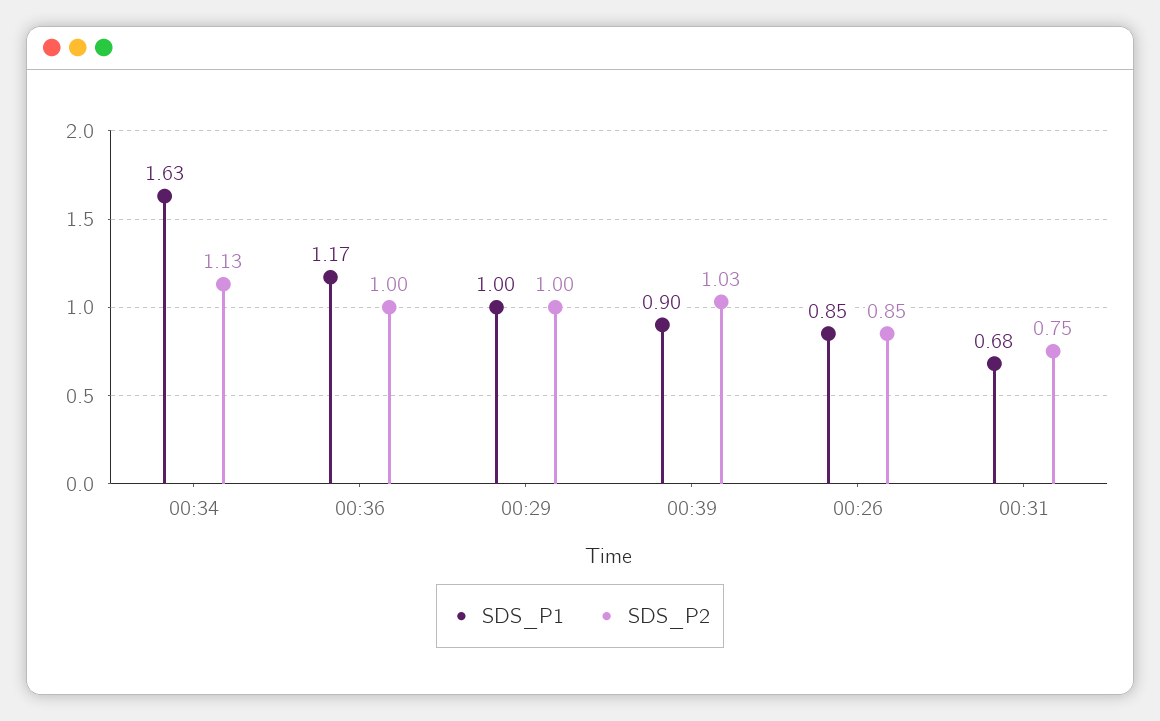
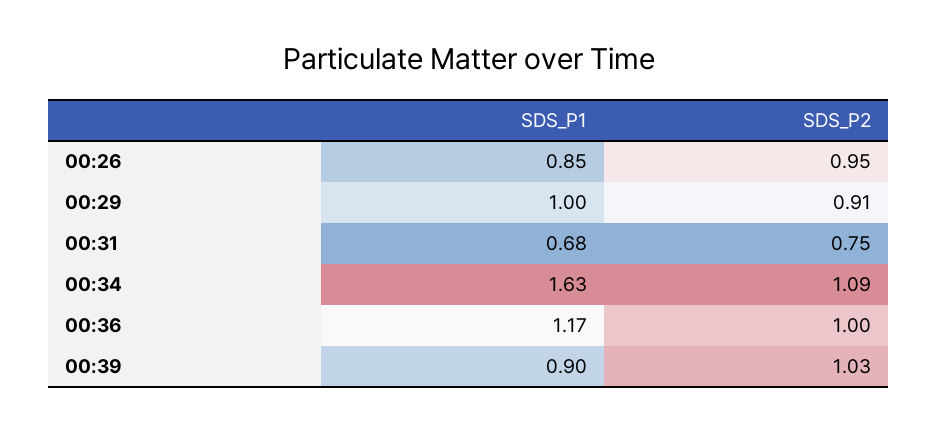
  {
    "SDS_P1": {
      "00:34": 1.63,
      "00:36": 1.17,
      "00:29": 1,
      "00:39": 0.9,
      "00:26": 0.85,
      "00:31": 0.68
    },
    "SDS_P2": {
-     "00:34": 1.13,
+     "00:34": 1.09,
      "00:36": 1,
-     "00:29": 1,
+     "00:29": 0.91,
      "00:39": 1.03,
-     "00:26": 0.85,
+     "00:26": 0.95,
      "00:31": 0.75
    }
  }

